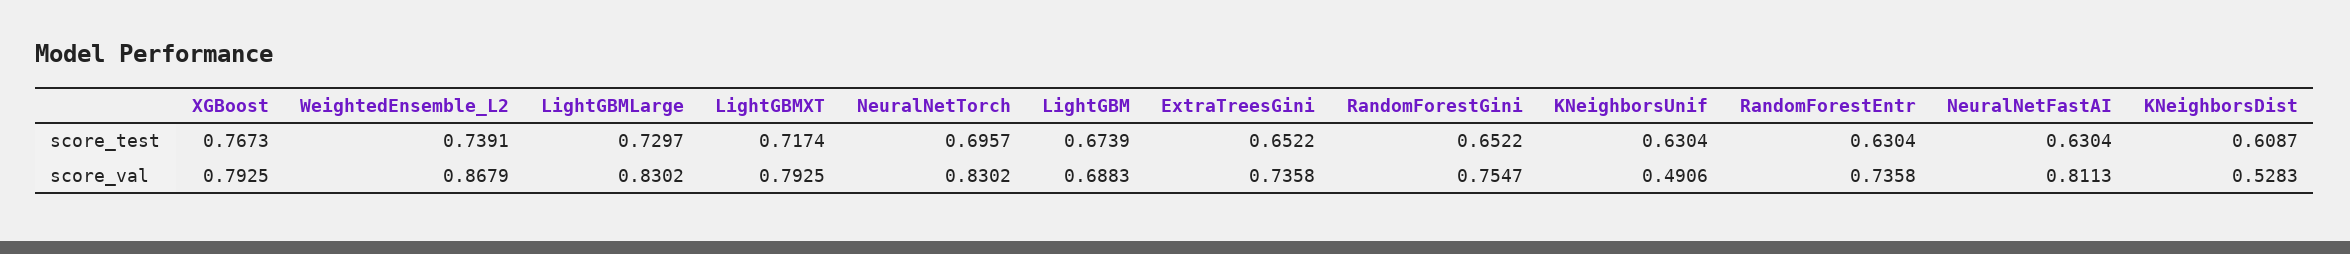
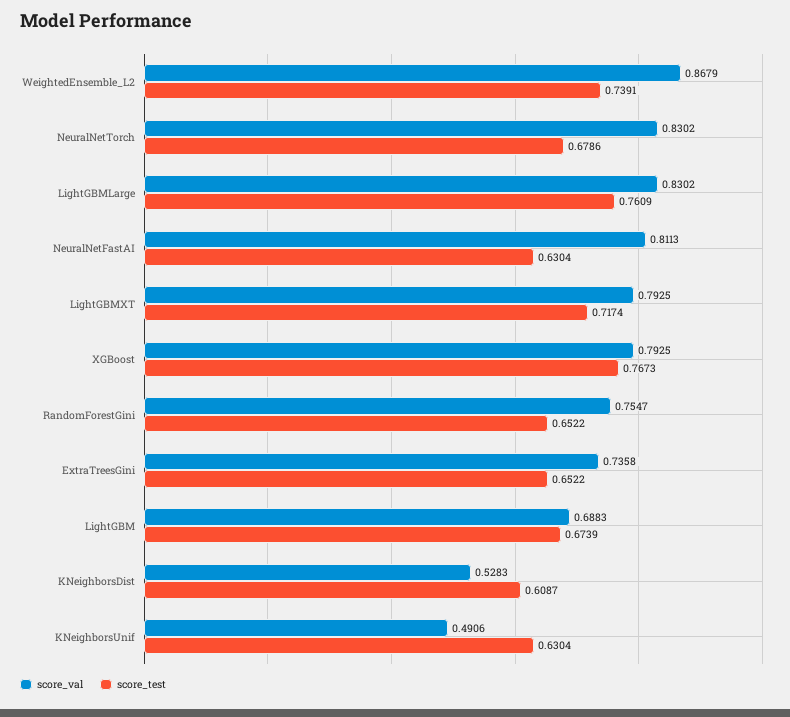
  {
    "score_test": {
      "XGBoost": 0.7673,
      "WeightedEnsemble_L2": 0.7391,
-     "LightGBMLarge": 0.7297,
+     "LightGBMLarge": 0.7609,
      "LightGBMXT": 0.7174,
-     "NeuralNetTorch": 0.6957,
+     "NeuralNetTorch": 0.6786,
      "LightGBM": 0.6739,
      "ExtraTreesGini": 0.6522,
      "RandomForestGini": 0.6522,
      "KNeighborsUnif": 0.6304,
-     "RandomForestEntr": 0.6304,
      "NeuralNetFastAI": 0.6304,
      "KNeighborsDist": 0.6087
    },
    "score_val": {
      "XGBoost": 0.7925,
      "WeightedEnsemble_L2": 0.8679,
      "LightGBMLarge": 0.8302,
      "LightGBMXT": 0.7925,
      "NeuralNetTorch": 0.8302,
      "LightGBM": 0.6883,
      "ExtraTreesGini": 0.7358,
      "RandomForestGini": 0.7547,
      "KNeighborsUnif": 0.4906,
-     "RandomForestEntr": 0.7358,
      "NeuralNetFastAI": 0.8113,
      "KNeighborsDist": 0.5283
    }
  }

